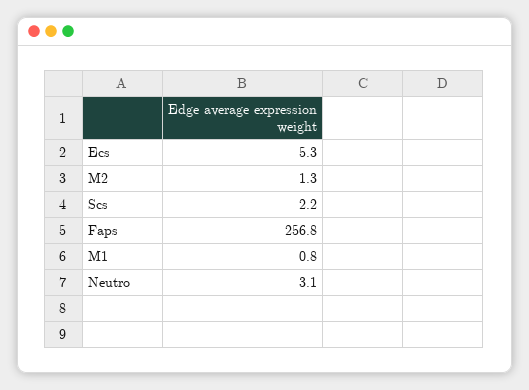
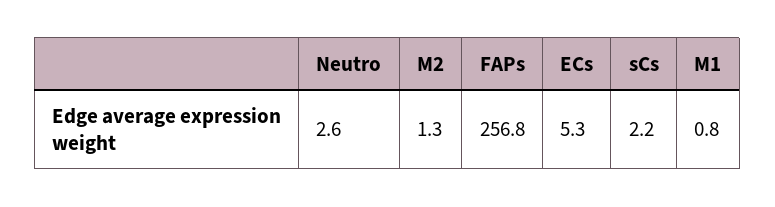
  {
    "Ecs": 5.3,
    "M2": 1.3,
    "Scs": 2.2,
    "Faps": 256.8,
    "M1": 0.8,
-   "Neutro": 3.1
+   "Neutro": 2.6
  }

